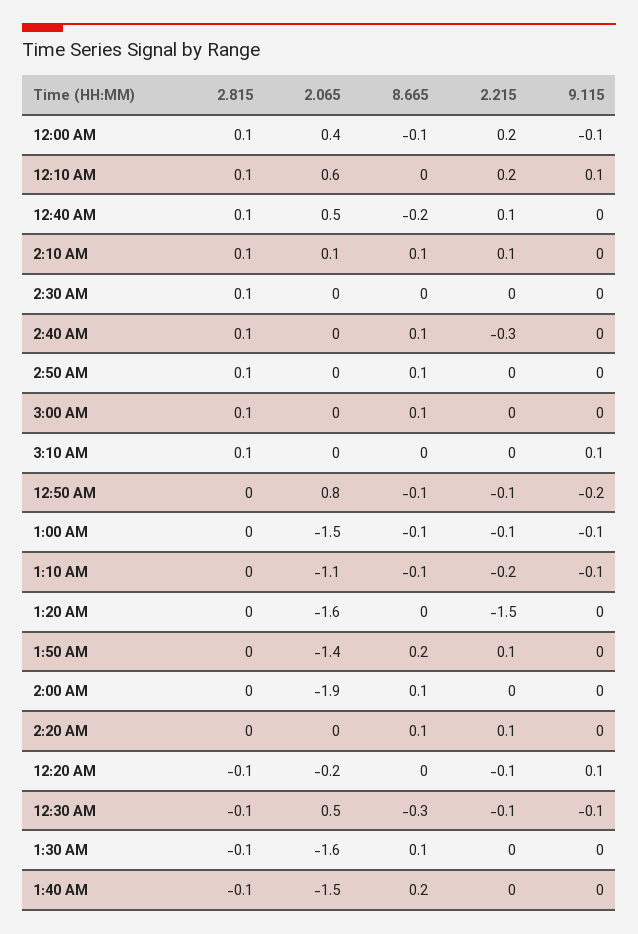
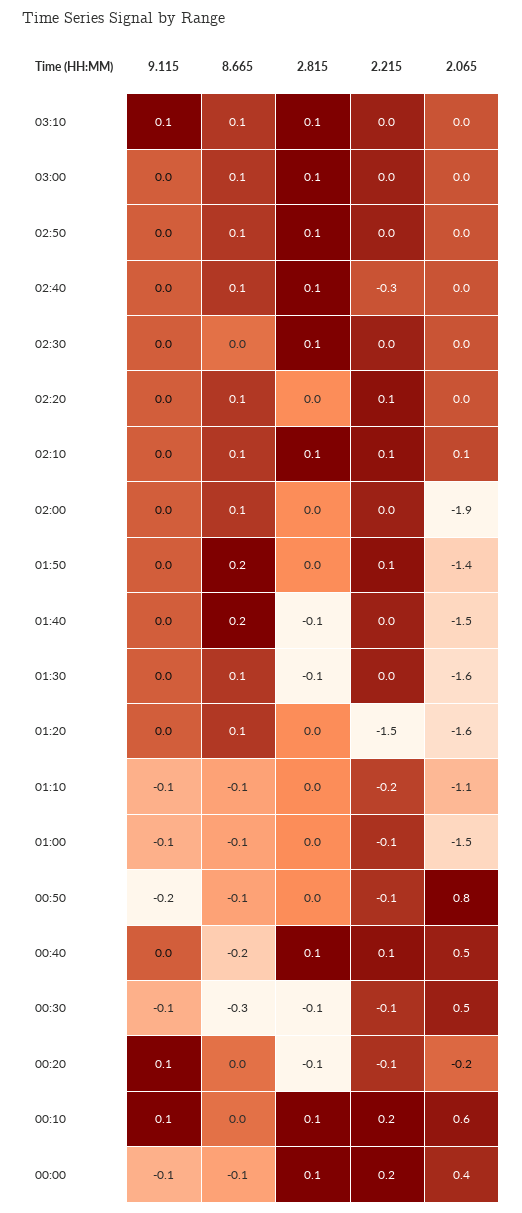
  {
    "2.815": {
      "12:00 AM": 0.1,
      "12:10 AM": 0.1,
      "12:40 AM": 0.1,
      "2:10 AM": 0.1,
      "2:30 AM": 0.1,
      "2:40 AM": 0.1,
      "2:50 AM": 0.1,
      "3:00 AM": 0.1,
      "3:10 AM": 0.1,
      "12:50 AM": 0,
      "1:00 AM": 0,
      "1:10 AM": 0,
      "1:20 AM": 0,
      "1:50 AM": 0,
      "2:00 AM": 0,
      "2:20 AM": 0,
      "12:20 AM": -0.1,
      "12:30 AM": -0.1,
      "1:30 AM": -0.1,
      "1:40 AM": -0.1
    },
    "2.065": {
      "12:00 AM": 0.4,
      "12:10 AM": 0.6,
      "12:40 AM": 0.5,
      "2:10 AM": 0.1,
      "2:30 AM": 0,
      "2:40 AM": 0,
      "2:50 AM": 0,
      "3:00 AM": 0,
      "3:10 AM": 0,
      "12:50 AM": 0.8,
      "1:00 AM": -1.5,
      "1:10 AM": -1.1,
      "1:20 AM": -1.6,
      "1:50 AM": -1.4,
      "2:00 AM": -1.9,
      "2:20 AM": 0,
      "12:20 AM": -0.2,
      "12:30 AM": 0.5,
      "1:30 AM": -1.6,
      "1:40 AM": -1.5
    },
    "8.665": {
      "12:00 AM": -0.1,
      "12:10 AM": 0,
      "12:40 AM": -0.2,
      "2:10 AM": 0.1,
      "2:30 AM": 0,
      "2:40 AM": 0.1,
      "2:50 AM": 0.1,
      "3:00 AM": 0.1,
-     "3:10 AM": 0,
+     "3:10 AM": 0.1,
      "12:50 AM": -0.1,
      "1:00 AM": -0.1,
      "1:10 AM": -0.1,
-     "1:20 AM": 0,
+     "1:20 AM": 0.1,
      "1:50 AM": 0.2,
      "2:00 AM": 0.1,
      "2:20 AM": 0.1,
      "12:20 AM": 0,
      "12:30 AM": -0.3,
      "1:30 AM": 0.1,
      "1:40 AM": 0.2
    },
    "2.215": {
      "12:00 AM": 0.2,
      "12:10 AM": 0.2,
      "12:40 AM": 0.1,
      "2:10 AM": 0.1,
      "2:30 AM": 0,
      "2:40 AM": -0.3,
      "2:50 AM": 0,
      "3:00 AM": 0,
      "3:10 AM": 0,
      "12:50 AM": -0.1,
      "1:00 AM": -0.1,
      "1:10 AM": -0.2,
      "1:20 AM": -1.5,
      "1:50 AM": 0.1,
      "2:00 AM": 0,
      "2:20 AM": 0.1,
      "12:20 AM": -0.1,
      "12:30 AM": -0.1,
      "1:30 AM": 0,
      "1:40 AM": 0
    },
    "9.115": {
      "12:00 AM": -0.1,
      "12:10 AM": 0.1,
      "12:40 AM": 0,
      "2:10 AM": 0,
      "2:30 AM": 0,
      "2:40 AM": 0,
      "2:50 AM": 0,
      "3:00 AM": 0,
      "3:10 AM": 0.1,
      "12:50 AM": -0.2,
      "1:00 AM": -0.1,
      "1:10 AM": -0.1,
      "1:20 AM": 0,
      "1:50 AM": 0,
      "2:00 AM": 0,
      "2:20 AM": 0,
      "12:20 AM": 0.1,
      "12:30 AM": -0.1,
      "1:30 AM": 0,
      "1:40 AM": 0
    }
  }

